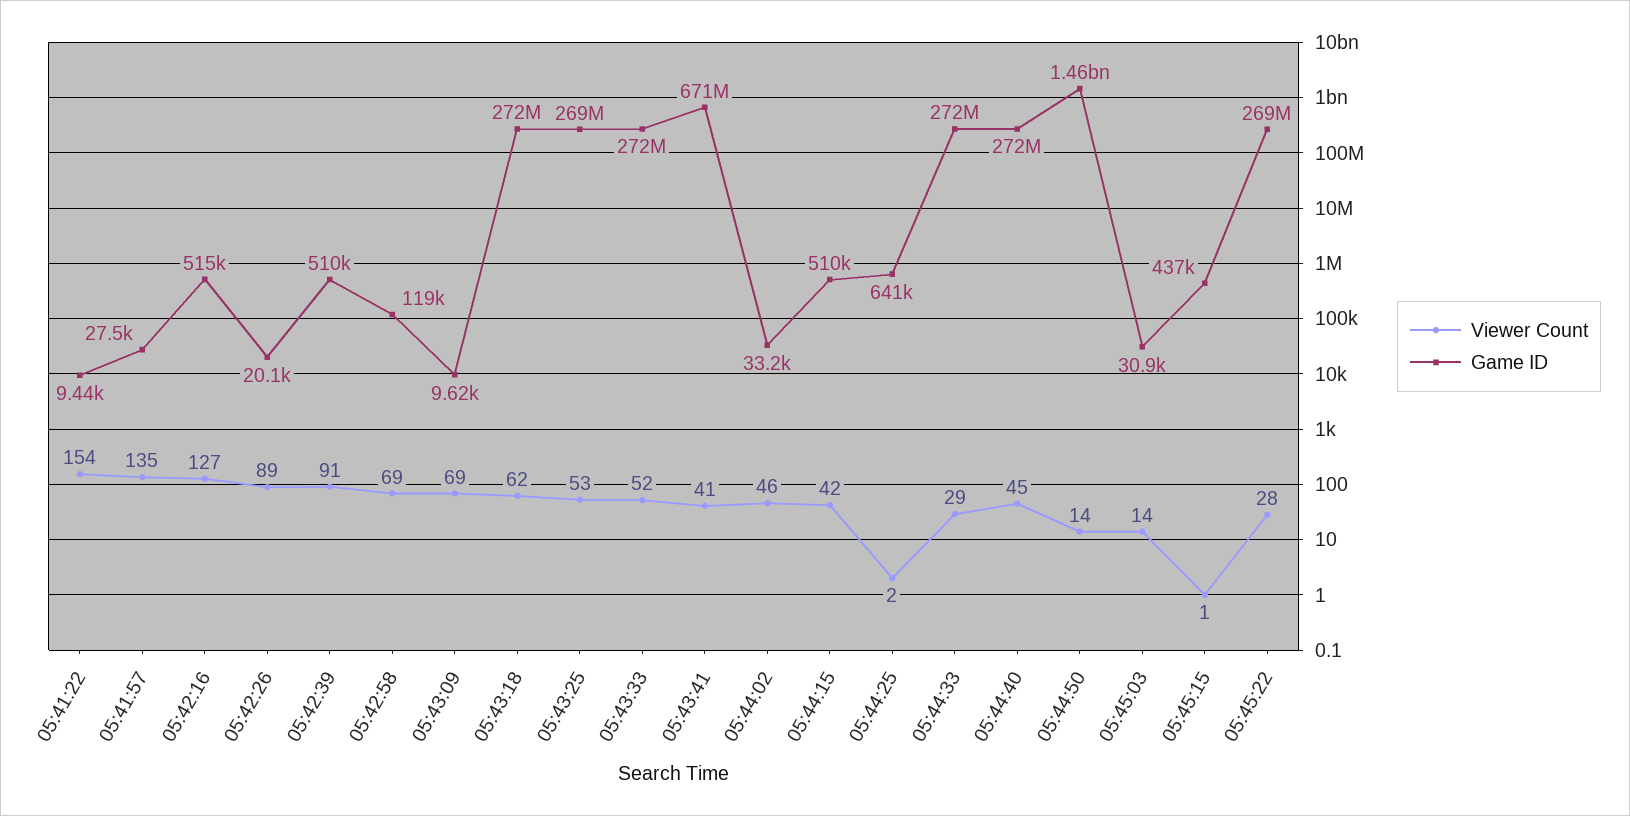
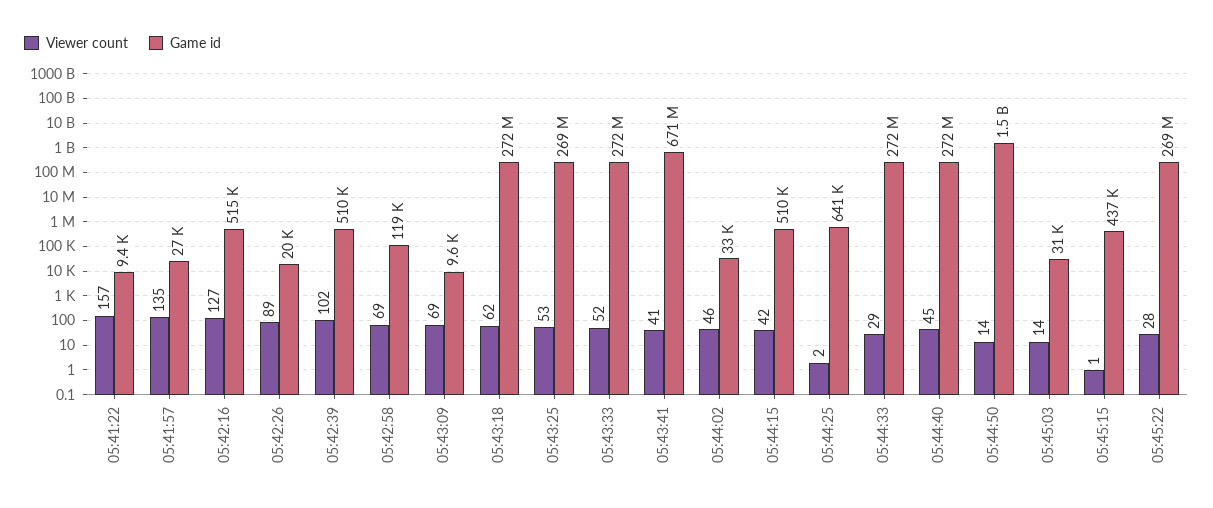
  {
    "Viewer Count": {
-     "05:41:22": 154,
+     "05:41:22": 157,
      "05:41:57": 135,
      "05:42:16": 127,
      "05:42:26": 89,
-     "05:42:39": 91,
+     "05:42:39": 102,
      "05:42:58": 69,
      "05:43:09": 69,
      "05:43:18": 62,
      "05:43:25": 53,
      "05:43:33": 52,
      "05:43:41": 41,
      "05:44:02": 46,
      "05:44:15": 42,
      "05:44:25": 2,
      "05:44:33": 29,
      "05:44:40": 45,
      "05:44:50": 14,
      "05:45:03": 14,
      "05:45:15": 1,
      "05:45:22": 28
    },
    "Game ID": {
      "05:41:22": 9440,
      "05:41:57": 27500,
      "05:42:16": 515000,
      "05:42:26": 20100,
      "05:42:39": 510000,
      "05:42:58": 119000,
      "05:43:09": 9620,
      "05:43:18": 272000000,
      "05:43:25": 269000000,
      "05:43:33": 272000000,
      "05:43:41": 671000000,
      "05:44:02": 33200,
      "05:44:15": 510000,
      "05:44:25": 641000,
      "05:44:33": 272000000,
      "05:44:40": 272000000,
      "05:44:50": 1460000000,
      "05:45:03": 30900,
      "05:45:15": 437000,
      "05:45:22": 269000000
    }
  }

